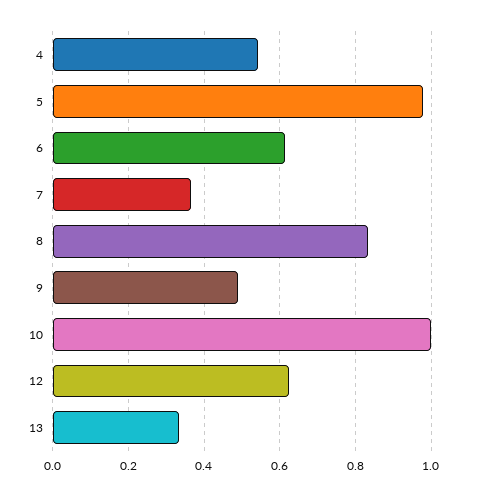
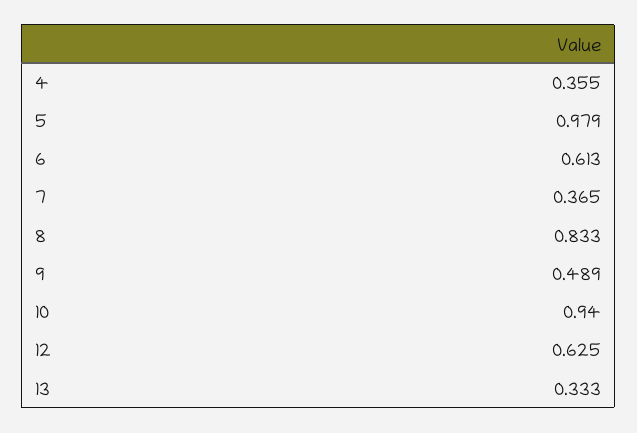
  {
-   "4": 0.54,
+   "4": 0.355,
    "5": 0.979,
    "6": 0.613,
    "7": 0.365,
    "8": 0.833,
    "9": 0.489,
-   "10": 1,
+   "10": 0.94,
    "12": 0.625,
    "13": 0.333
  }

